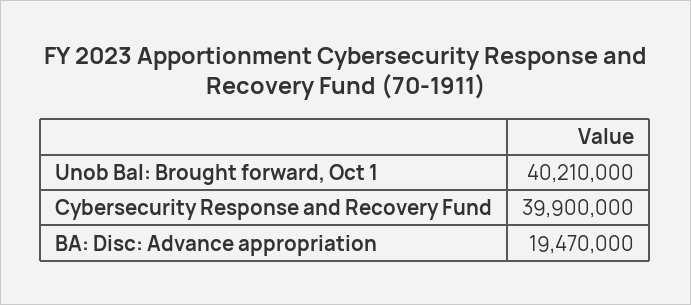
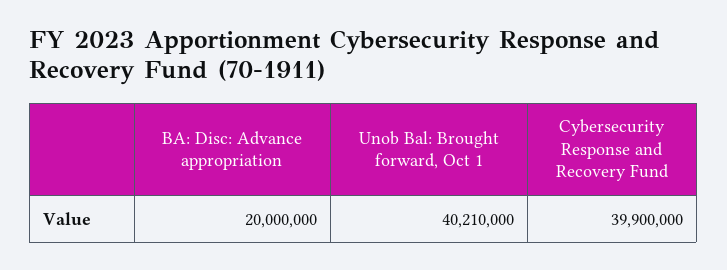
  {
    "Unob Bal: Brought forward, Oct 1": 40210000,
    "Cybersecurity Response and Recovery Fund": 39900000,
-   "BA: Disc: Advance appropriation": 19470000
+   "BA: Disc: Advance appropriation": 20000000
  }

